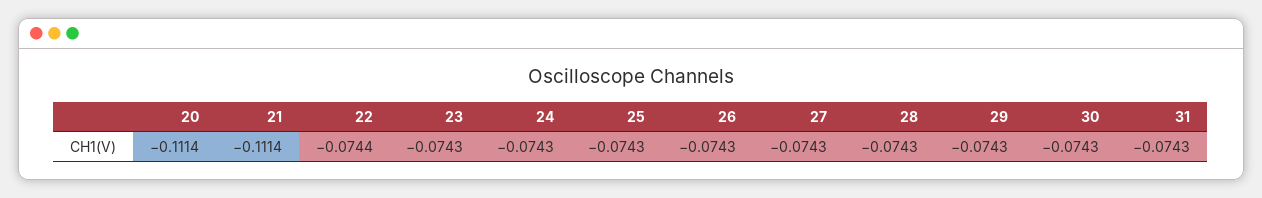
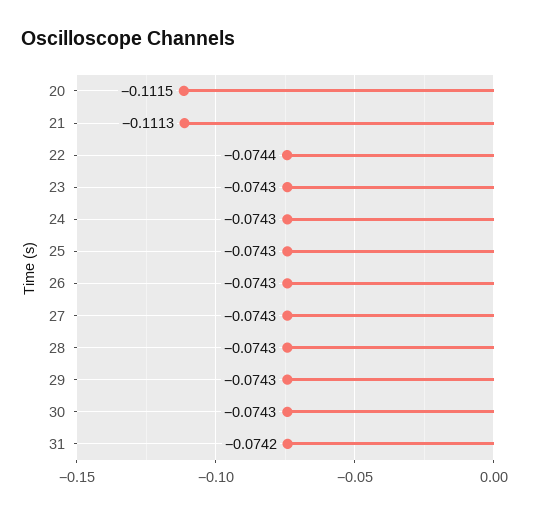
  {
-   "20": -0.1114,
+   "20": -0.1115,
-   "21": -0.1114,
+   "21": -0.1113,
    "22": -0.0744,
    "23": -0.0743,
    "24": -0.0743,
    "25": -0.0743,
    "26": -0.0743,
    "27": -0.0743,
    "28": -0.0743,
    "29": -0.0743,
    "30": -0.0743,
-   "31": -0.0743
+   "31": -0.0742
  }

